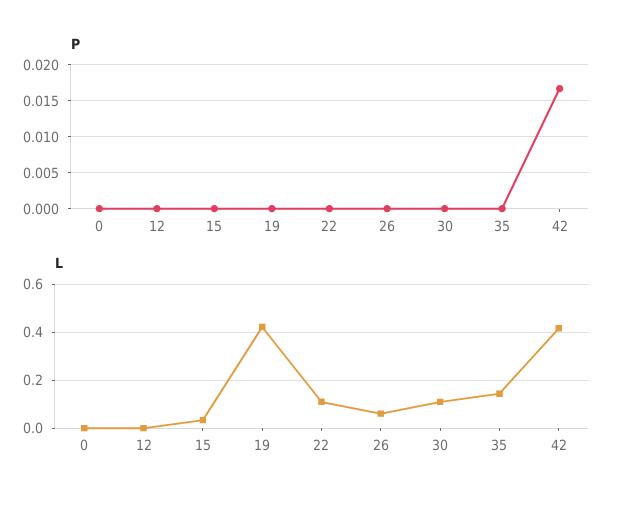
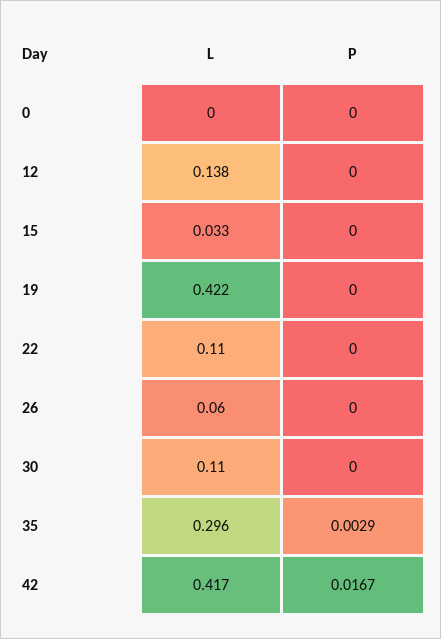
  {
    "P": {
      "0": 0,
      "12": 0,
      "15": 0,
      "19": 0,
      "22": 0,
      "26": 0,
      "30": 0,
-     "35": 0,
+     "35": 0.0029,
      "42": 0.0167
    },
    "L": {
      "0": 0,
-     "12": 0,
+     "12": 0.138,
      "15": 0.033,
      "19": 0.422,
      "22": 0.11,
      "26": 0.06,
      "30": 0.11,
-     "35": 0.15,
+     "35": 0.296,
      "42": 0.417
    }
  }

